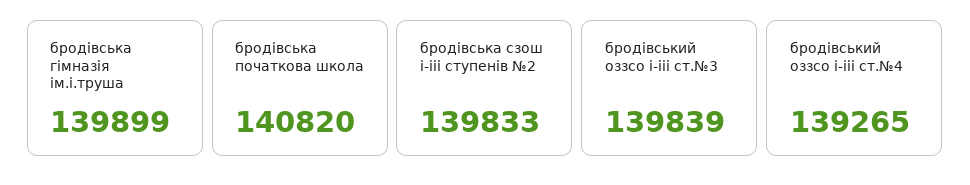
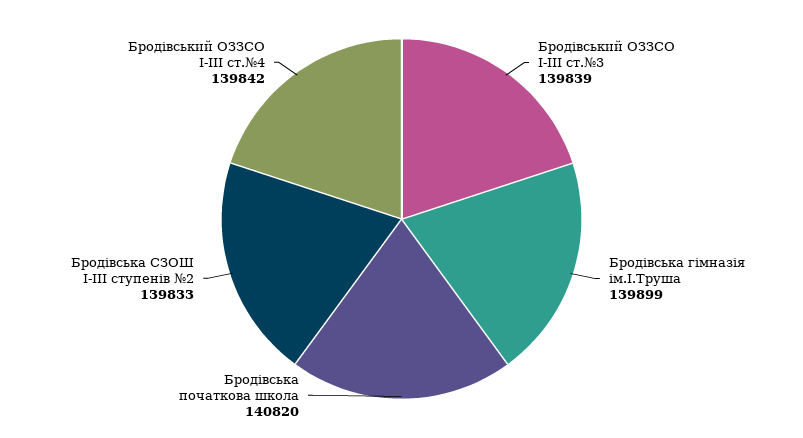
  {
    "бродівська гімназія ім.і.труша": 139899,
    "бродівська початкова школа": 140820,
    "бродівська сзош і-ііі ступенів №2": 139833,
    "бродівський оззсо і-ііі ст.№3": 139839,
-   "бродівський оззсо і-ііі ст.№4": 139265
+   "бродівський оззсо і-ііі ст.№4": 139842
  }

